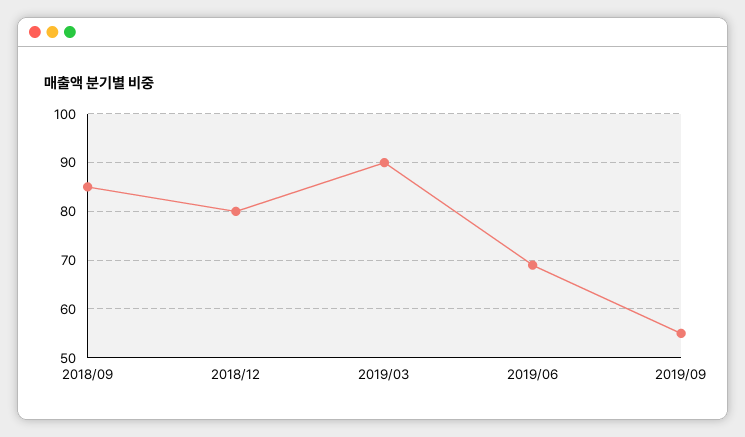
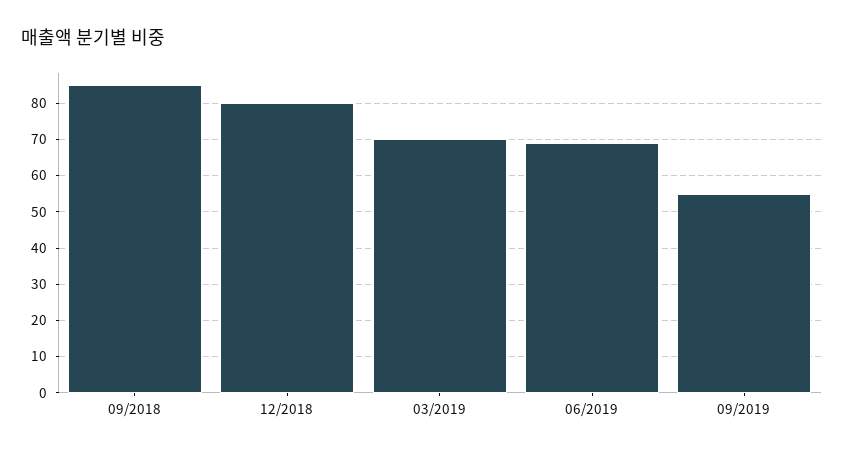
  {
    "2018/09": 85,
    "2018/12": 80,
-   "2019/03": 90,
+   "2019/03": 70,
    "2019/06": 70,
    "2019/09": 55
  }

